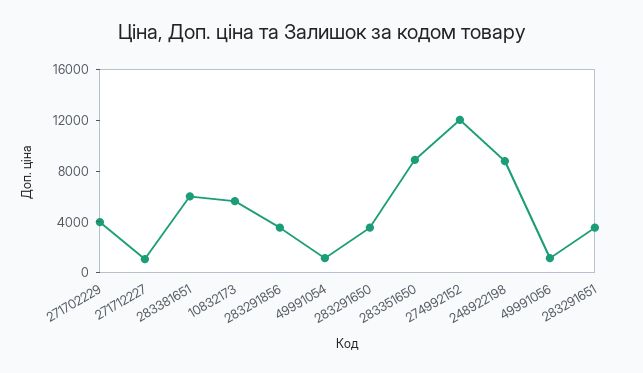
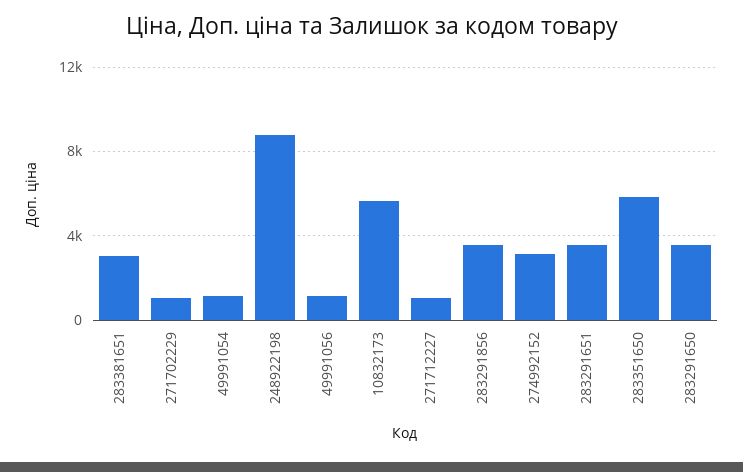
  {
-   "271702229": 4000,
+   "271702229": 1000,
    "271712227": 1000,
-   "283381651": 6000,
+   "283381651": 3000,
    "10832173": 5500,
    "283291856": 3500,
    "49991054": 1000,
    "283291650": 3500,
-   "283351650": 9000,
+   "283351650": 6000,
-   "274992152": 12000,
+   "274992152": 3000,
    "248922198": 9000,
    "49991056": 1000,
    "283291651": 3500
  }

